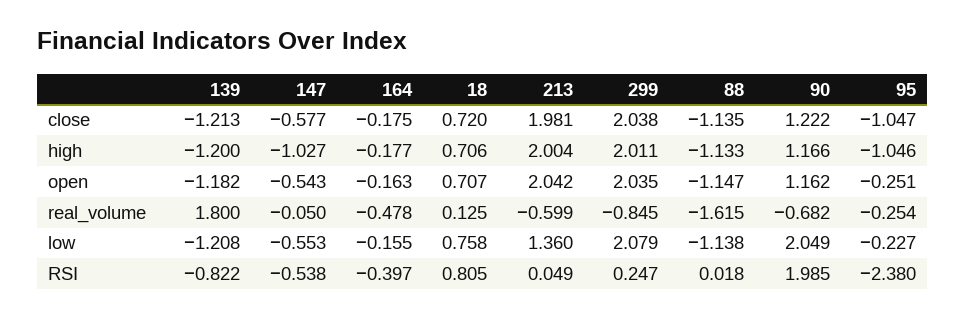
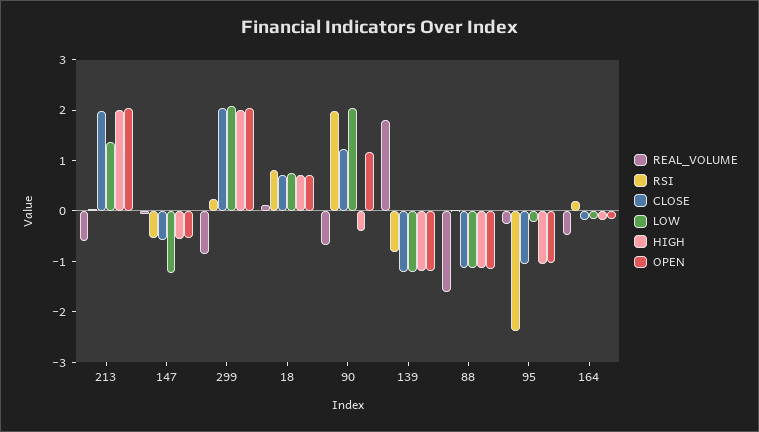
  {
    "close": {
      "139": -1.213,
      "147": -0.577,
      "164": -0.175,
      "18": 0.72,
      "213": 1.981,
      "299": 2.038,
      "88": -1.135,
      "90": 1.222,
      "95": -1.047
    },
    "high": {
      "139": -1.2,
-     "147": -1.027,
+     "147": -0.6,
      "164": -0.177,
      "18": 0.706,
      "213": 2.004,
      "299": 2.011,
      "88": -1.133,
-     "90": 1.166,
+     "90": -0.4,
      "95": -1.046
    },
    "open": {
      "139": -1.182,
      "147": -0.543,
      "164": -0.163,
      "18": 0.707,
      "213": 2.042,
      "299": 2.035,
      "88": -1.147,
      "90": 1.162,
-     "95": -0.251
+     "95": -1
    },
    "real_volume": {
      "139": 1.8,
      "147": -0.05,
      "164": -0.478,
      "18": 0.125,
      "213": -0.599,
      "299": -0.845,
      "88": -1.615,
      "90": -0.682,
      "95": -0.254
    },
    "low": {
      "139": -1.208,
-     "147": -0.553,
+     "147": -1.2,
      "164": -0.155,
      "18": 0.758,
      "213": 1.36,
      "299": 2.079,
      "88": -1.138,
      "90": 2.049,
      "95": -0.227
    },
    "RSI": {
      "139": -0.822,
      "147": -0.538,
-     "164": -0.397,
+     "164": 0.2,
      "18": 0.805,
      "213": 0.049,
      "299": 0.247,
      "88": 0.018,
      "90": 1.985,
      "95": -2.38
    }
  }

